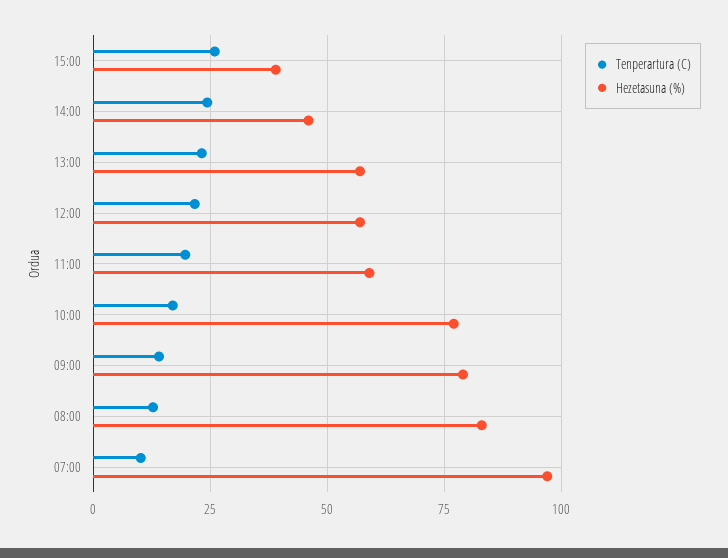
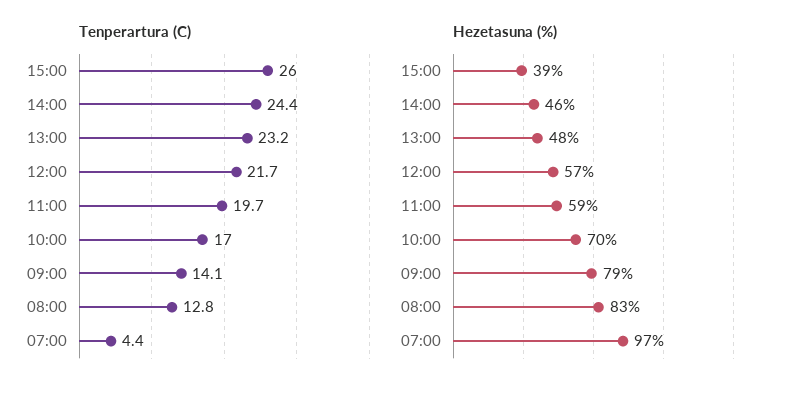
  {
    "Tenperartura (C)": {
      "15:00": 26,
      "14:00": 24.4,
      "13:00": 23.2,
      "12:00": 21.7,
      "11:00": 19.7,
      "10:00": 17,
      "09:00": 14.1,
      "08:00": 12.8,
-     "07:00": 10
+     "07:00": 4.4
    },
    "Hezetasuna (%)": {
      "15:00": 39,
      "14:00": 46,
-     "13:00": 57.5,
+     "13:00": 48,
      "12:00": 57,
      "11:00": 59,
-     "10:00": 77.5,
+     "10:00": 70,
      "09:00": 79,
      "08:00": 83,
      "07:00": 97
    }
  }

